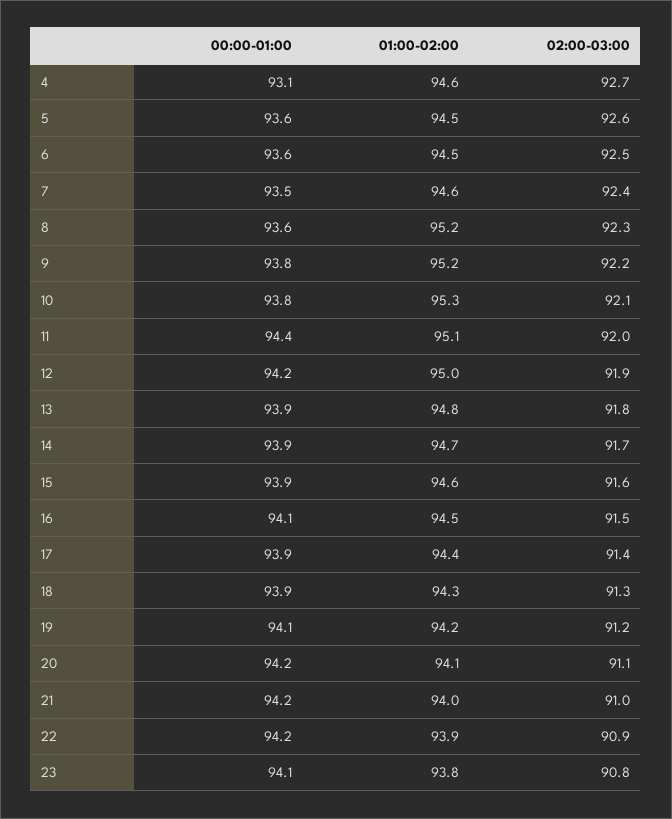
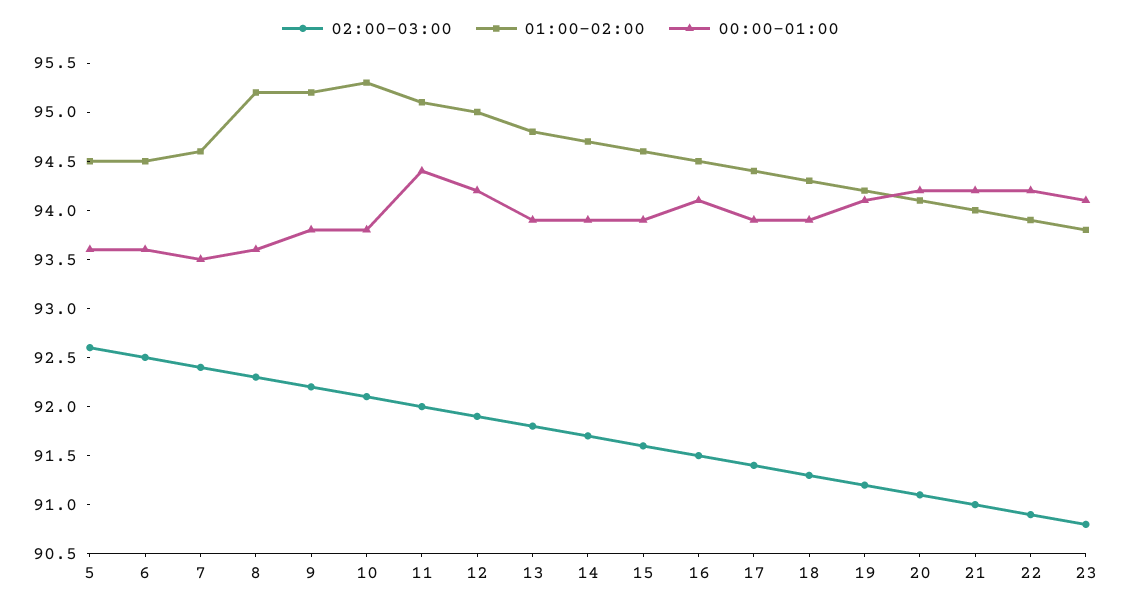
  {
    "00:00-01:00": {
-     "4": 93.1,
      "5": 93.6,
      "6": 93.6,
      "7": 93.5,
      "8": 93.6,
      "9": 93.8,
      "10": 93.8,
      "11": 94.4,
      "12": 94.2,
      "13": 93.9,
      "14": 93.9,
      "15": 93.9,
      "16": 94.1,
      "17": 93.9,
      "18": 93.9,
      "19": 94.1,
      "20": 94.2,
      "21": 94.2,
      "22": 94.2,
      "23": 94.1
    },
    "01:00-02:00": {
-     "4": 94.6,
      "5": 94.5,
      "6": 94.5,
      "7": 94.6,
      "8": 95.2,
      "9": 95.2,
      "10": 95.3,
      "11": 95.1,
      "12": 95,
      "13": 94.8,
      "14": 94.7,
      "15": 94.6,
      "16": 94.5,
      "17": 94.4,
      "18": 94.3,
      "19": 94.2,
      "20": 94.1,
      "21": 94,
      "22": 93.9,
      "23": 93.8
    },
    "02:00-03:00": {
-     "4": 92.7,
      "5": 92.6,
      "6": 92.5,
      "7": 92.4,
      "8": 92.3,
      "9": 92.2,
      "10": 92.1,
      "11": 92,
      "12": 91.9,
      "13": 91.8,
      "14": 91.7,
      "15": 91.6,
      "16": 91.5,
      "17": 91.4,
      "18": 91.3,
      "19": 91.2,
      "20": 91.1,
      "21": 91,
      "22": 90.9,
      "23": 90.8
    }
  }

